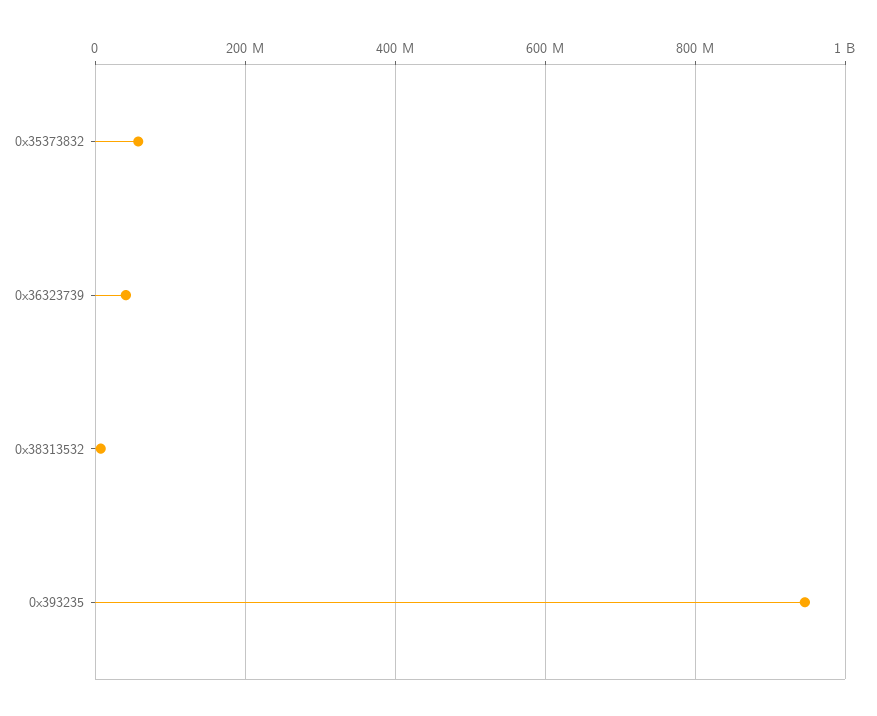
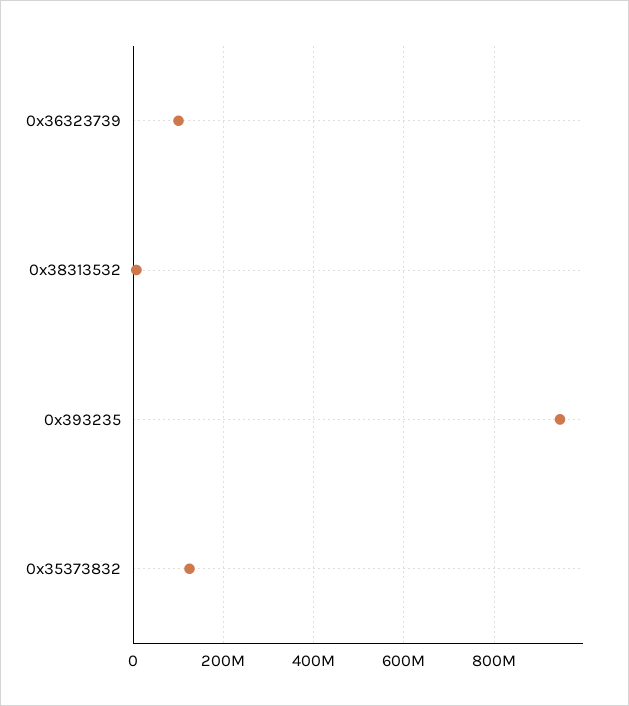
  {
-   "0x35373832": 60000000,
+   "0x35373832": 120000000,
-   "0x36323739": 40000000,
+   "0x36323739": 100000000,
    "0x38313532": 0,
    "0x393235": 940000000
  }

